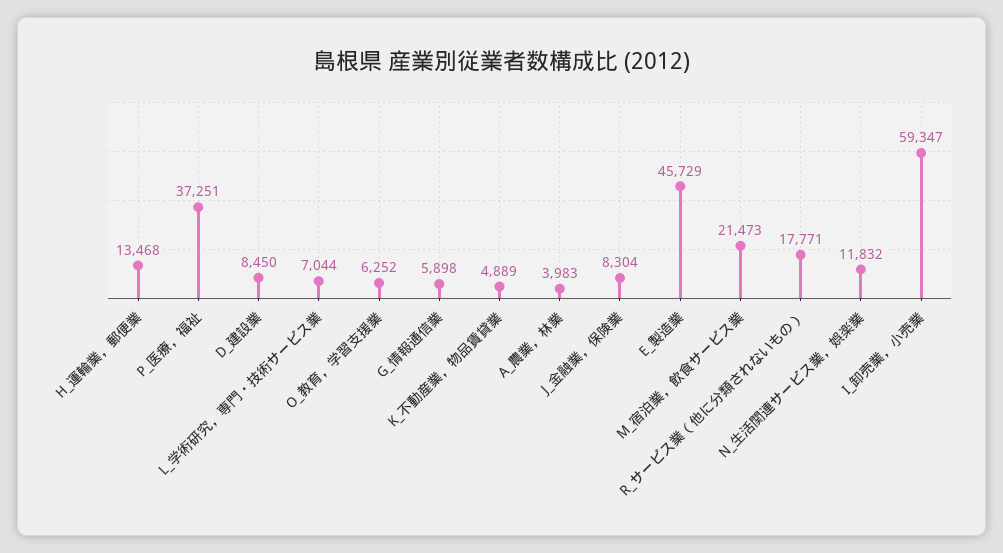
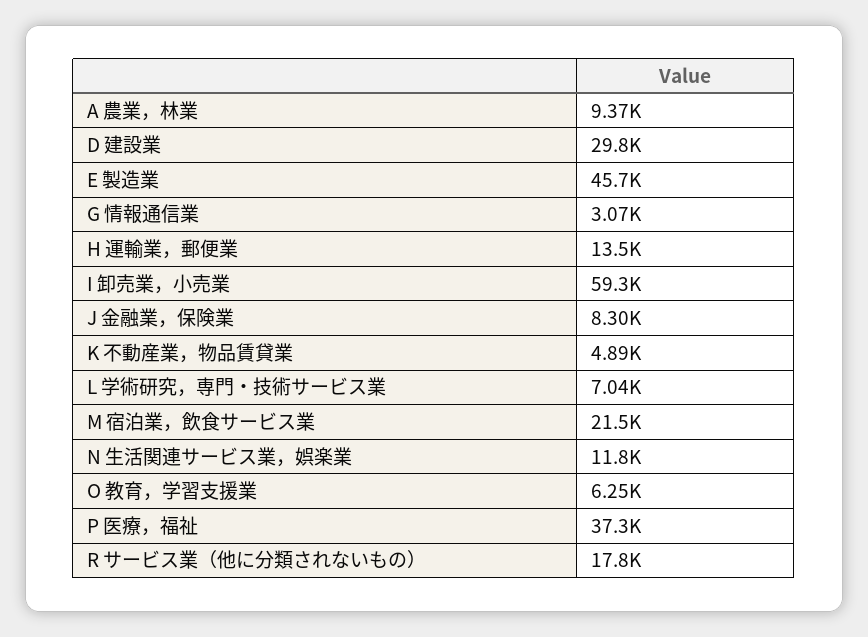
  {
    "H_運輸業，郵便業": 13468,
    "P_医療，福祉": 37251,
-   "D_建設業": 8450,
+   "D_建設業": 29800,
    "L_学術研究，専門・技術サービス業": 7044,
    "O_教育，学習支援業": 6252,
-   "G_情報通信業": 5898,
+   "G_情報通信業": 3070,
    "K_不動産業，物品賃貸業": 4889,
-   "A_農業，林業": 3983,
+   "A_農業，林業": 9370,
    "J_金融業，保険業": 8304,
    "E_製造業": 45729,
    "M_宿泊業，飲食サービス業": 21473,
    "R_サービス業（他に分類されないもの）": 17771,
    "N_生活関連サービス業，娯楽業": 11832,
    "I_卸売業，小売業": 59347
  }

